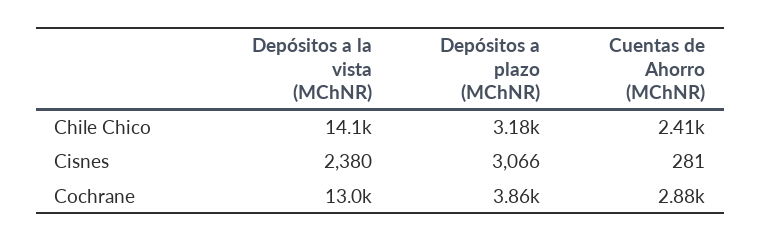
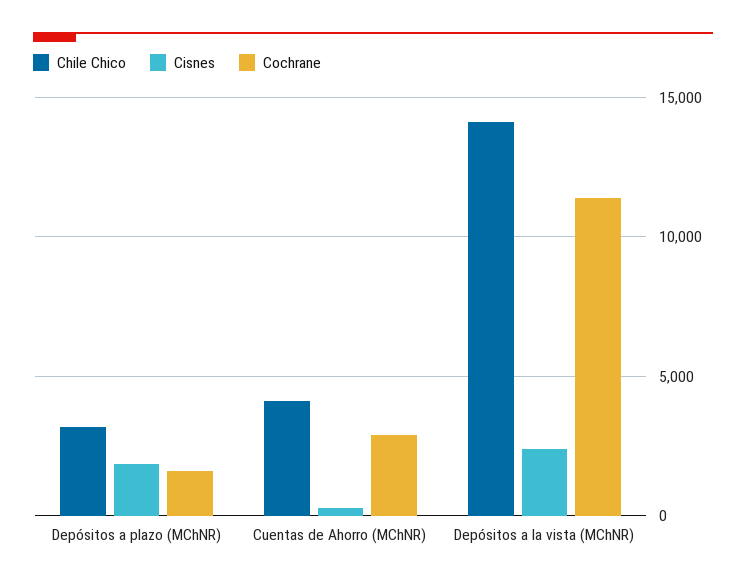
  {
    "Chile Chico": {
      "Depósitos a la vista (MChNR)": 14100,
      "Depósitos a plazo (MChNR)": 3180,
-     "Cuentas de Ahorro (MChNR)": 2410
+     "Cuentas de Ahorro (MChNR)": 4000
    },
    "Cisnes": {
      "Depósitos a la vista (MChNR)": 2380,
-     "Depósitos a plazo (MChNR)": 3066,
+     "Depósitos a plazo (MChNR)": 2000,
      "Cuentas de Ahorro (MChNR)": 281
    },
    "Cochrane": {
-     "Depósitos a la vista (MChNR)": 13000,
+     "Depósitos a la vista (MChNR)": 11500,
-     "Depósitos a plazo (MChNR)": 3860,
+     "Depósitos a plazo (MChNR)": 1500,
      "Cuentas de Ahorro (MChNR)": 2880
    }
  }

